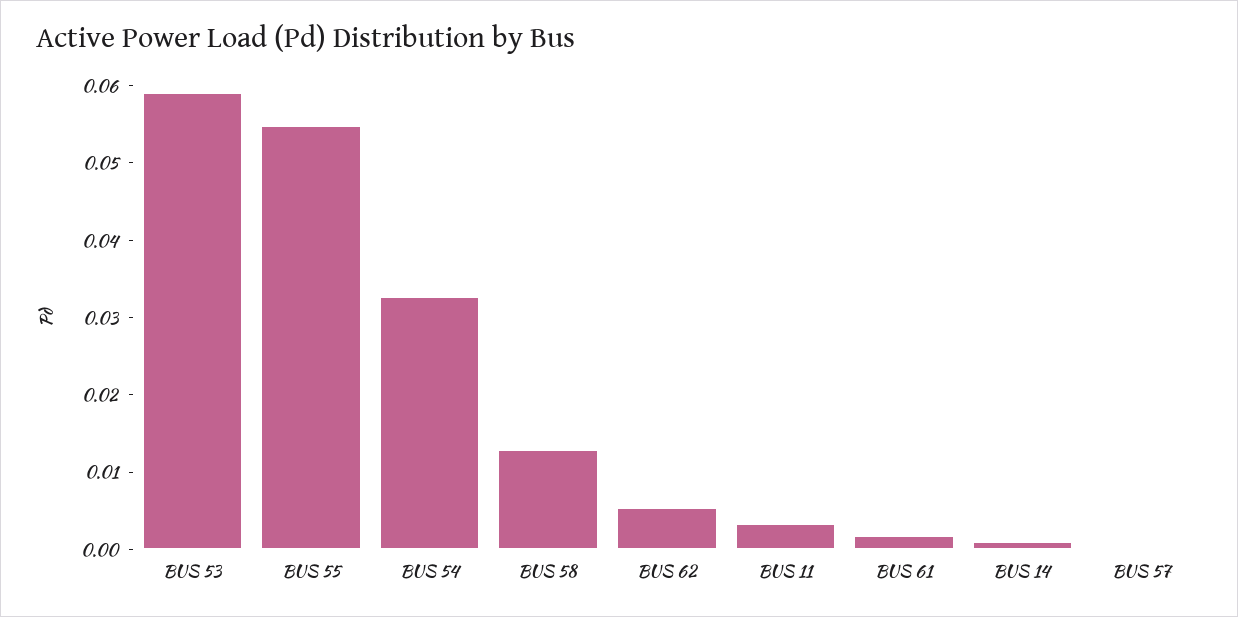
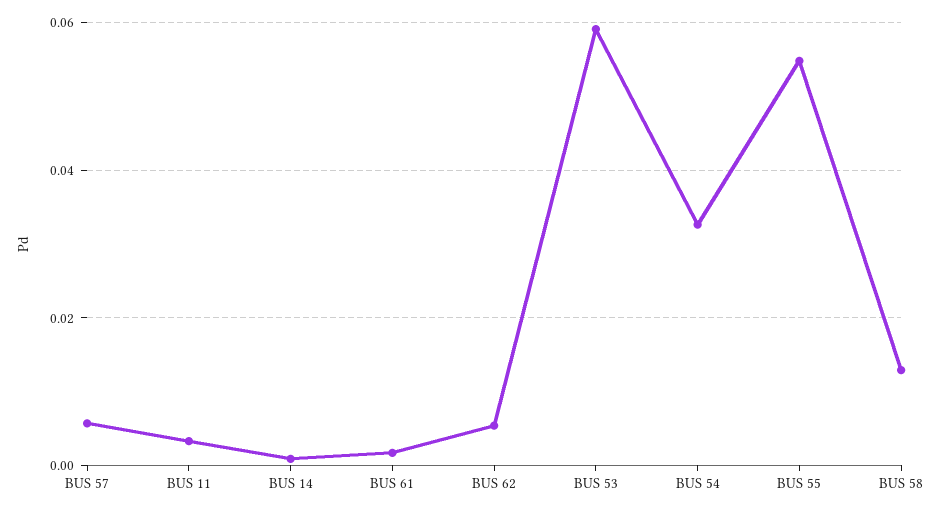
  {
    "BUS 53": 0.06,
    "BUS 55": 0.054,
    "BUS 54": 0.032,
    "BUS 58": 0.012,
    "BUS 62": 0.006,
    "BUS 11": 0.004,
    "BUS 61": 0.002,
    "BUS 14": 0,
-   "BUS 57": 0
+   "BUS 57": 0.006
  }

